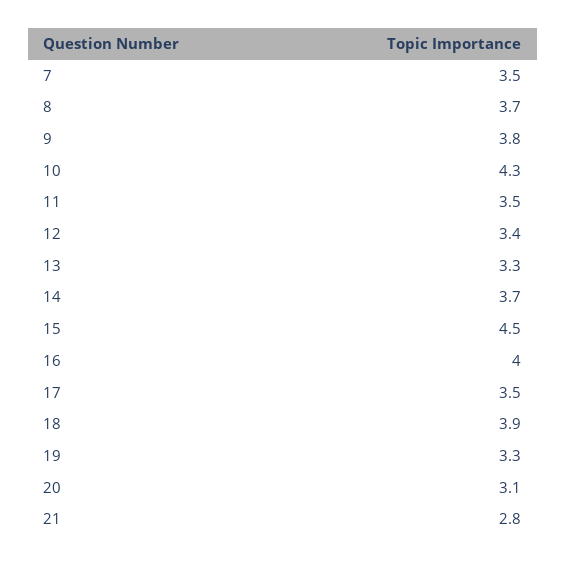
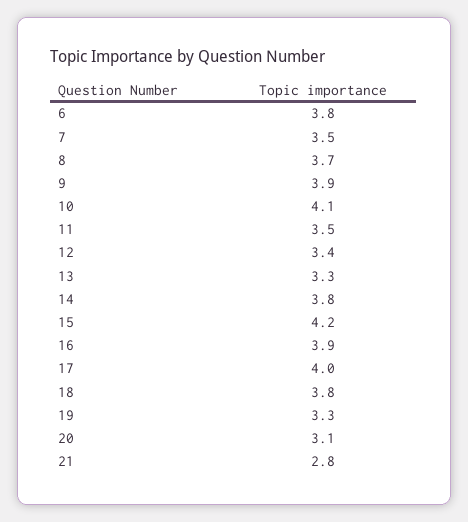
  {
    "7": 3.5,
    "8": 3.7,
-   "9": 3.8,
+   "9": 3.9,
-   "10": 4.3,
+   "10": 4.1,
    "11": 3.5,
    "12": 3.4,
    "13": 3.3,
-   "14": 3.7,
+   "14": 3.8,
-   "15": 4.5,
+   "15": 4.2,
-   "16": 4,
+   "16": 3.9,
-   "17": 3.5,
+   "17": 4,
-   "18": 3.9,
+   "18": 3.8,
    "19": 3.3,
    "20": 3.1,
-   "21": 2.8
+   "21": 2.8,
+   "6": 3.8
  }

